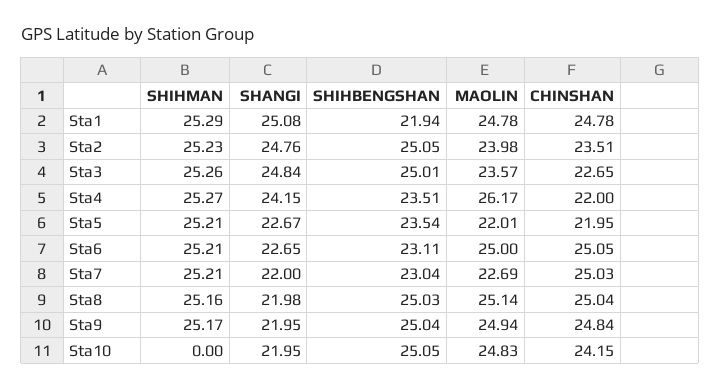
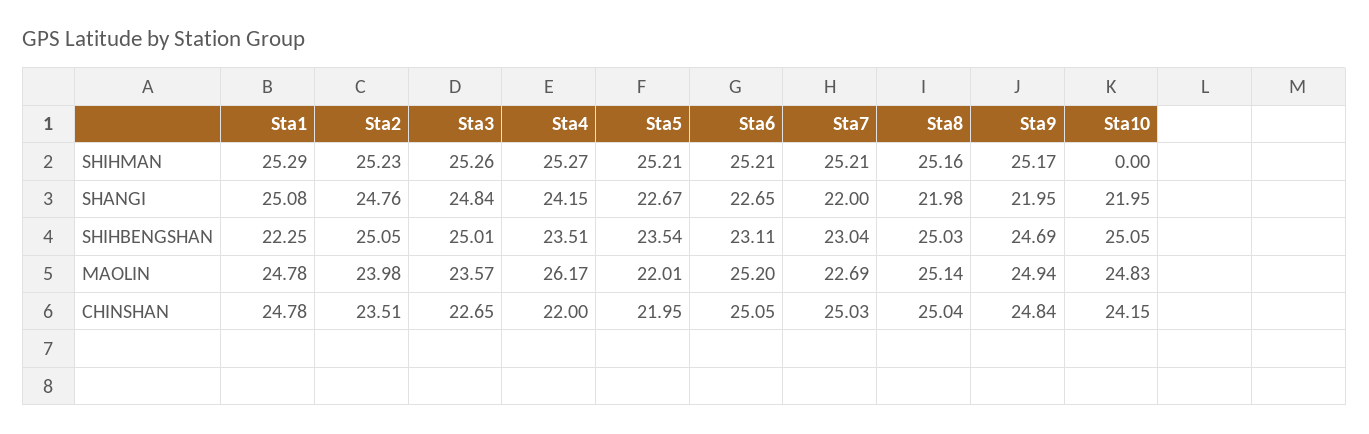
  {
    "SHIHMAN": {
      "Sta1": 25.29,
      "Sta2": 25.23,
      "Sta3": 25.26,
      "Sta4": 25.27,
      "Sta5": 25.21,
      "Sta6": 25.21,
      "Sta7": 25.21,
      "Sta8": 25.16,
      "Sta9": 25.17,
      "Sta10": 0
    },
    "SHANGI": {
      "Sta1": 25.08,
      "Sta2": 24.76,
      "Sta3": 24.84,
      "Sta4": 24.15,
      "Sta5": 22.67,
      "Sta6": 22.65,
      "Sta7": 22,
      "Sta8": 21.98,
      "Sta9": 21.95,
      "Sta10": 21.95
    },
    "SHIHBENGSHAN": {
-     "Sta1": 21.94,
+     "Sta1": 22.25,
      "Sta2": 25.05,
      "Sta3": 25.01,
      "Sta4": 23.51,
      "Sta5": 23.54,
      "Sta6": 23.11,
      "Sta7": 23.04,
      "Sta8": 25.03,
-     "Sta9": 25.04,
+     "Sta9": 24.69,
      "Sta10": 25.05
    },
    "MAOLIN": {
      "Sta1": 24.78,
      "Sta2": 23.98,
      "Sta3": 23.57,
      "Sta4": 26.17,
      "Sta5": 22.01,
-     "Sta6": 25,
+     "Sta6": 25.2,
      "Sta7": 22.69,
      "Sta8": 25.14,
      "Sta9": 24.94,
      "Sta10": 24.83
    },
    "CHINSHAN": {
      "Sta1": 24.78,
      "Sta2": 23.51,
      "Sta3": 22.65,
      "Sta4": 22,
      "Sta5": 21.95,
      "Sta6": 25.05,
      "Sta7": 25.03,
      "Sta8": 25.04,
      "Sta9": 24.84,
      "Sta10": 24.15
    }
  }

